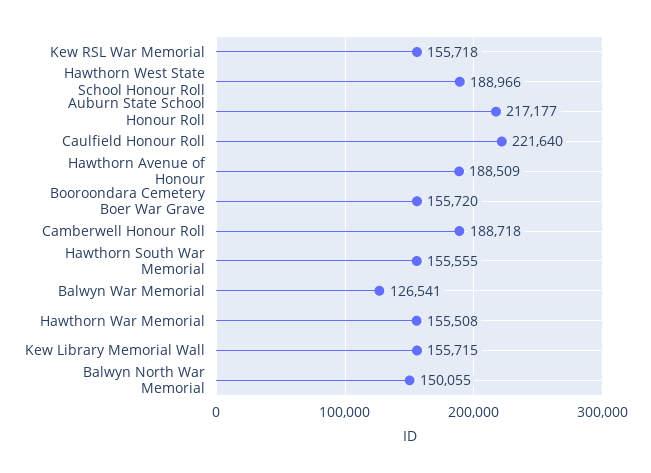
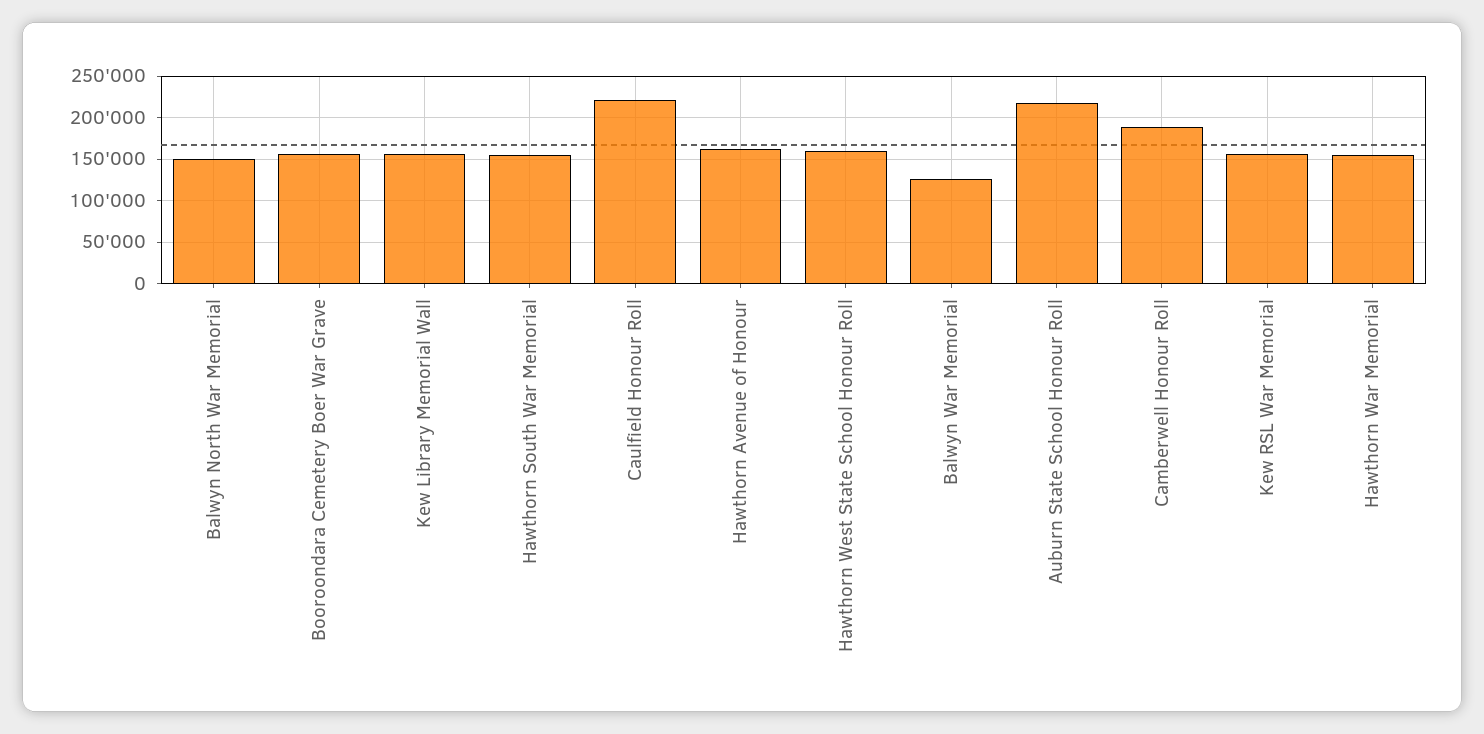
  {
    "Kew RSL War Memorial": 155718,
-   "Hawthorn West State School Honour Roll": 188966,
+   "Hawthorn West State School Honour Roll": 160000,
    "Auburn State School Honour Roll": 217177,
    "Caulfield Honour Roll": 221640,
-   "Hawthorn Avenue of Honour": 188509,
+   "Hawthorn Avenue of Honour": 160000,
    "Booroondara Cemetery Boer War Grave": 155720,
    "Camberwell Honour Roll": 188718,
    "Hawthorn South War Memorial": 155555,
    "Balwyn War Memorial": 126541,
    "Hawthorn War Memorial": 155508,
    "Kew Library Memorial Wall": 155715,
    "Balwyn North War Memorial": 150055
  }

